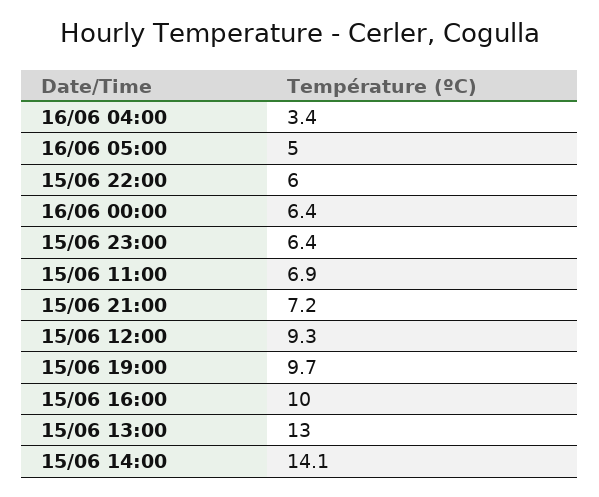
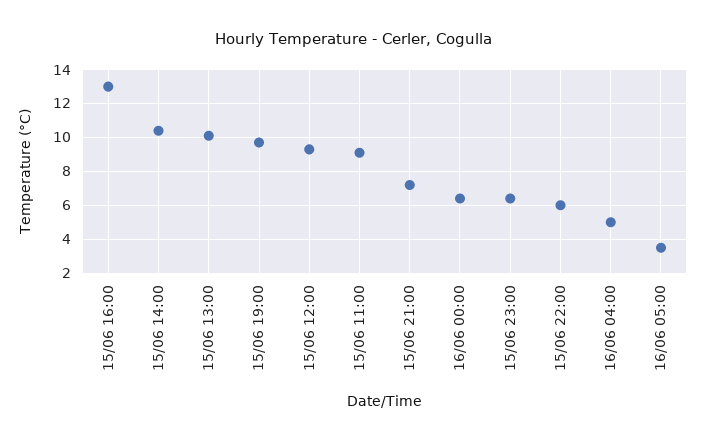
  {
-   "16/06 04:00": 3.4,
+   "16/06 04:00": 5,
-   "16/06 05:00": 5,
+   "16/06 05:00": 3.5,
    "15/06 22:00": 6,
    "16/06 00:00": 6.4,
    "15/06 23:00": 6.4,
-   "15/06 11:00": 6.9,
+   "15/06 11:00": 9,
    "15/06 21:00": 7.2,
    "15/06 12:00": 9.3,
    "15/06 19:00": 9.7,
-   "15/06 16:00": 10,
+   "15/06 16:00": 13,
-   "15/06 13:00": 13,
+   "15/06 13:00": 10,
-   "15/06 14:00": 14.1
+   "15/06 14:00": 10.5
  }

